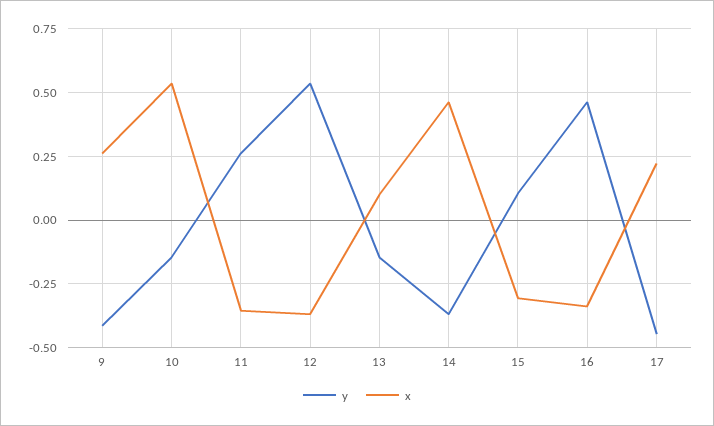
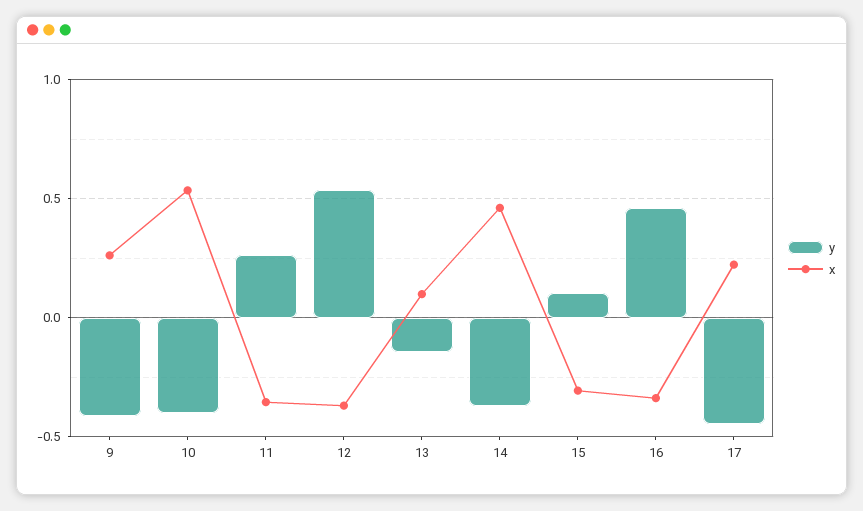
  {
    "y": {
      "9": -0.425,
-     "10": -0.15,
+     "10": -0.4,
      "11": 0.25,
      "12": 0.525,
      "13": -0.15,
      "14": -0.375,
      "15": 0.1,
      "16": 0.45,
      "17": -0.45
    },
    "x": {
      "9": 0.25,
      "10": 0.525,
      "11": -0.35,
      "12": -0.375,
      "13": 0.1,
      "14": 0.45,
      "15": -0.3,
      "16": -0.35,
      "17": 0.225
    }
  }

